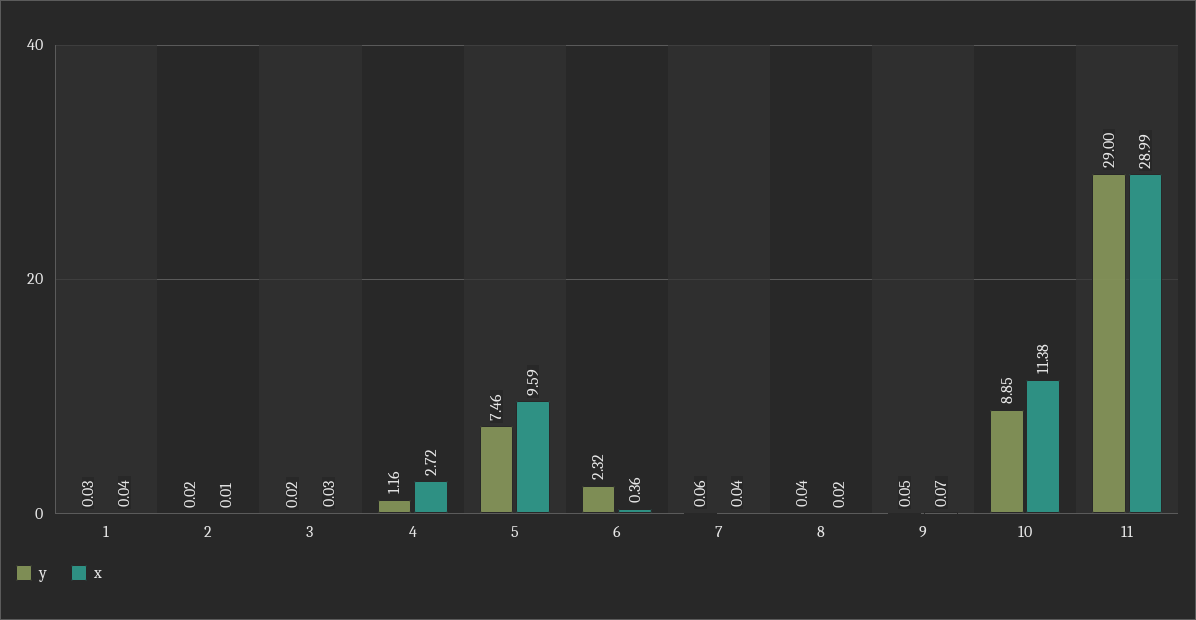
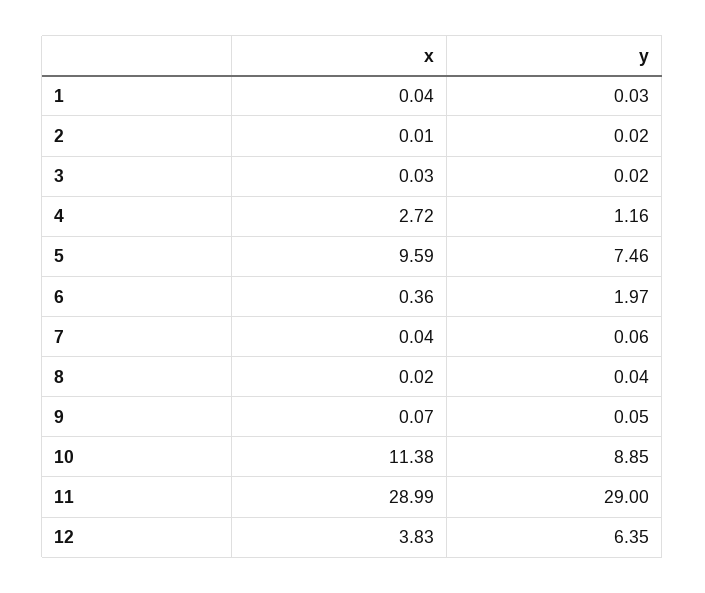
  {
    "y": {
      "1": 0.03,
      "2": 0.02,
      "3": 0.02,
      "4": 1.16,
      "5": 7.46,
-     "6": 2.32,
+     "6": 1.97,
      "7": 0.06,
      "8": 0.04,
      "9": 0.05,
      "10": 8.85,
-     "11": 29
+     "11": 29,
+     "12": 6.35
    },
    "x": {
      "1": 0.04,
      "2": 0.01,
      "3": 0.03,
      "4": 2.72,
      "5": 9.59,
      "6": 0.36,
      "7": 0.04,
      "8": 0.02,
      "9": 0.07,
      "10": 11.38,
-     "11": 28.99
+     "11": 28.99,
+     "12": 3.83
    }
  }

